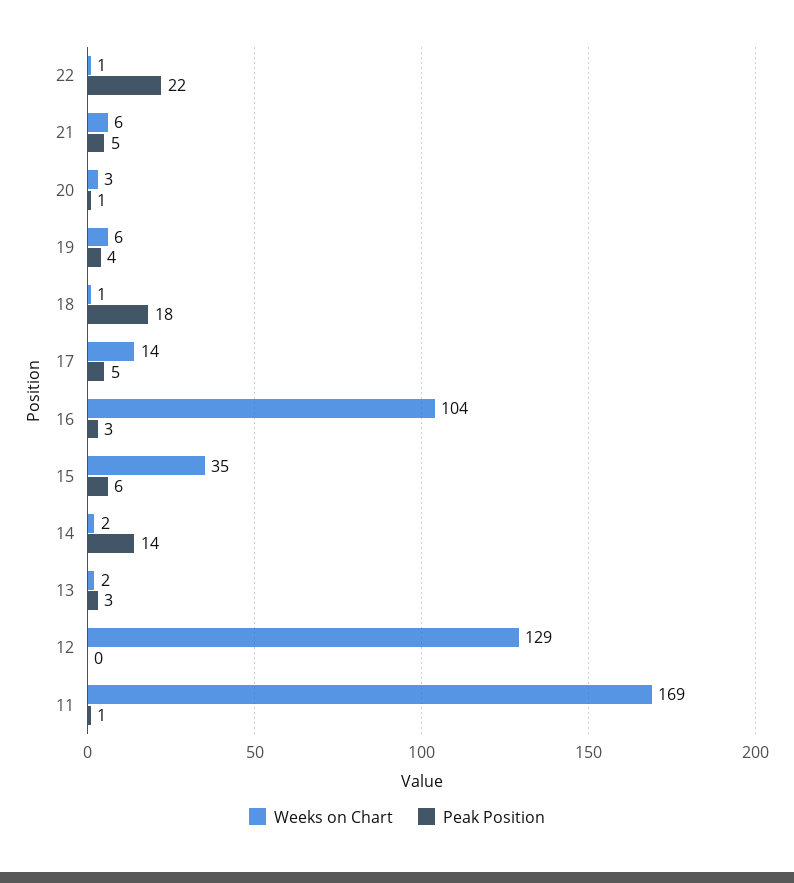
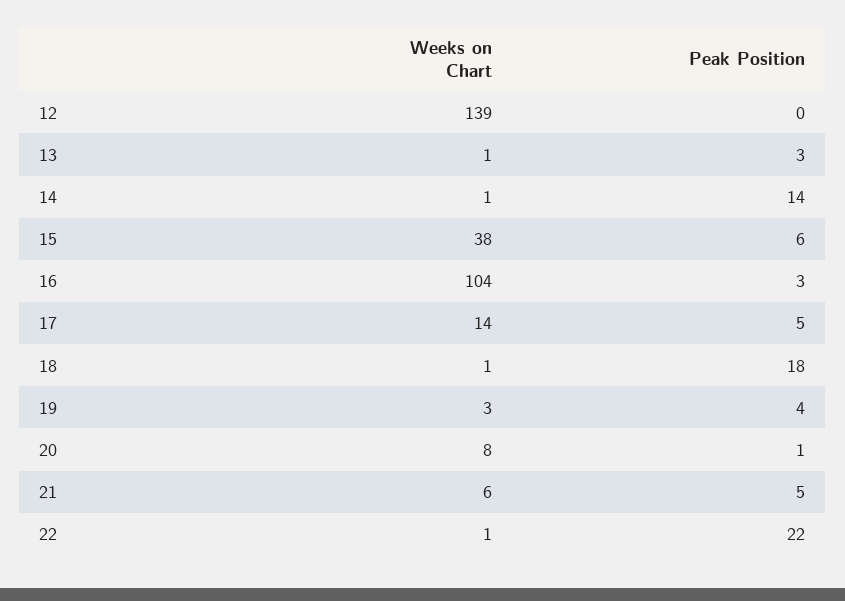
  {
    "Weeks on Chart": {
      "22": 1,
      "21": 6,
-     "20": 3,
+     "20": 8,
-     "19": 6,
+     "19": 3,
      "18": 1,
      "17": 14,
      "16": 104,
-     "15": 35,
+     "15": 38,
-     "14": 2,
+     "14": 1,
-     "13": 2,
+     "13": 1,
-     "12": 129,
+     "12": 139
-     "11": 169
    },
    "Peak Position": {
      "22": 22,
      "21": 5,
      "20": 1,
      "19": 4,
      "18": 18,
      "17": 5,
      "16": 3,
      "15": 6,
      "14": 14,
      "13": 3,
-     "12": 0,
+     "12": 0
-     "11": 1
    }
  }

